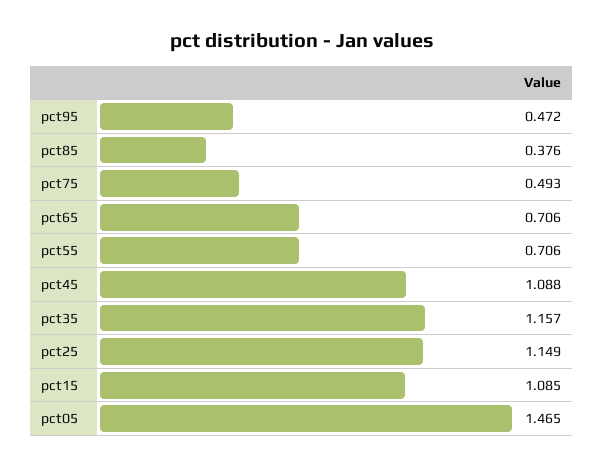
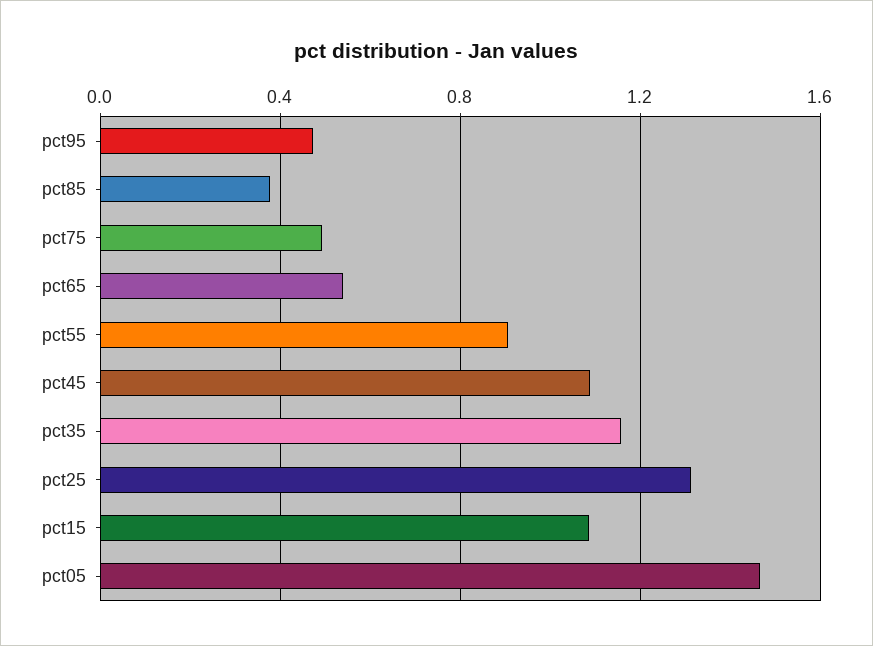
  {
    "pct95": 0.472,
    "pct85": 0.376,
    "pct75": 0.493,
-   "pct65": 0.706,
+   "pct65": 0.55,
-   "pct55": 0.706,
+   "pct55": 0.9,
    "pct45": 1.088,
    "pct35": 1.157,
-   "pct25": 1.149,
+   "pct25": 1.3,
    "pct15": 1.085,
    "pct05": 1.465
  }

